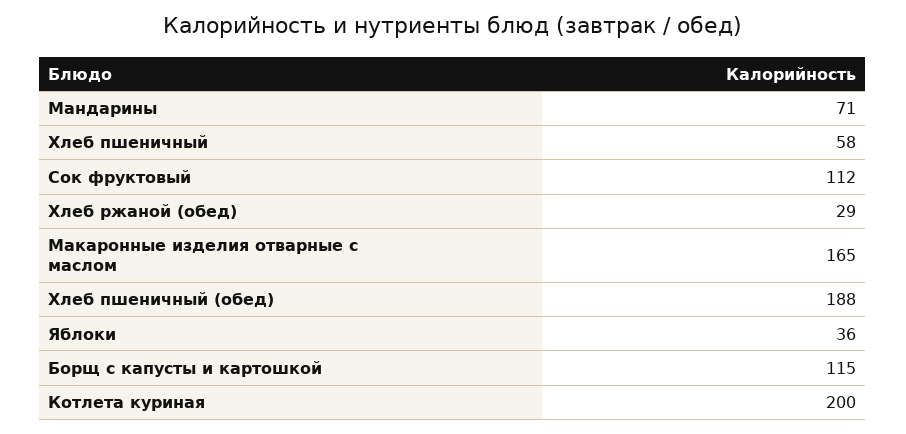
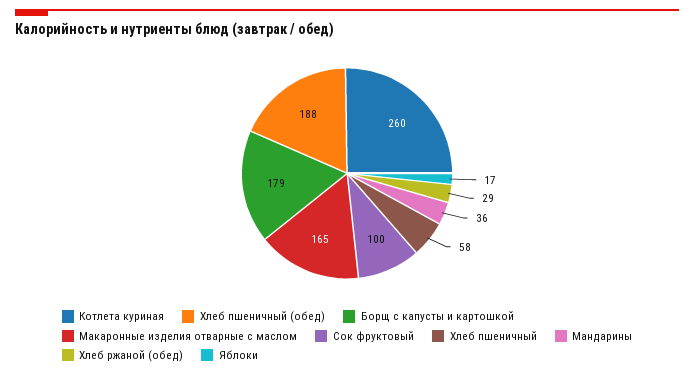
  {
-   "Мандарины": 71,
+   "Мандарины": 36,
    "Хлеб пшеничный": 58,
-   "Сок фруктовый": 112,
+   "Сок фруктовый": 100,
    "Хлеб ржаной (обед)": 29,
    "Макаронные изделия отварные с маслом": 165,
    "Хлеб пшеничный (обед)": 188,
-   "Яблоки": 36,
+   "Яблоки": 17,
-   "Борщ с капусты и картошкой": 115,
+   "Борщ с капусты и картошкой": 179,
-   "Котлета куриная": 200
+   "Котлета куриная": 260
  }

